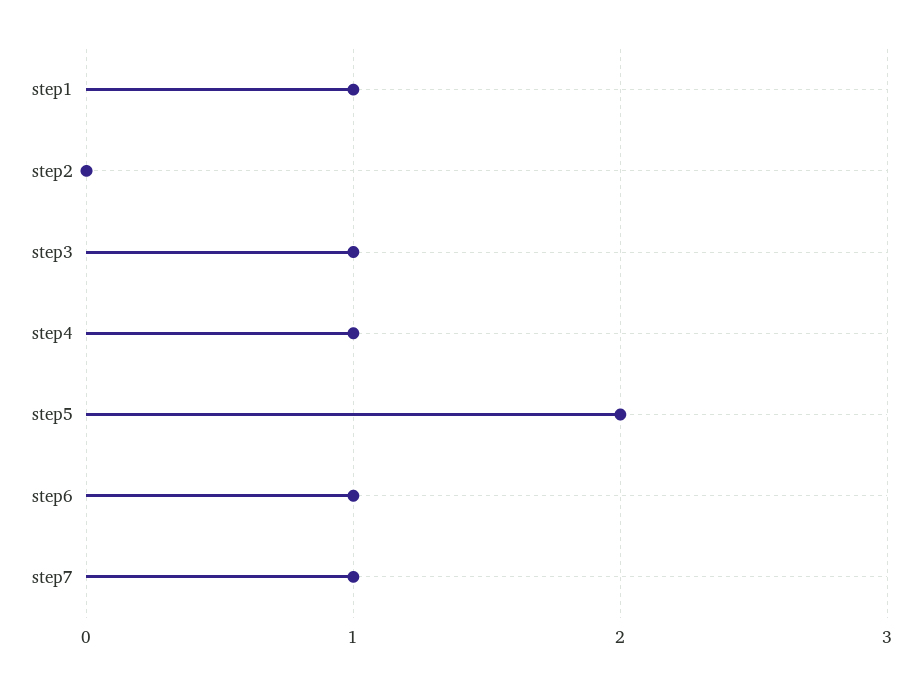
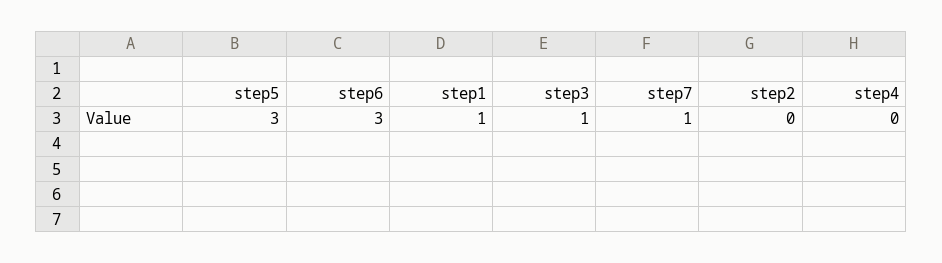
  {
    "step1": 1,
    "step2": 0,
    "step3": 1,
-   "step4": 1,
+   "step4": 0,
-   "step5": 2,
+   "step5": 3,
-   "step6": 1,
+   "step6": 3,
    "step7": 1
  }

